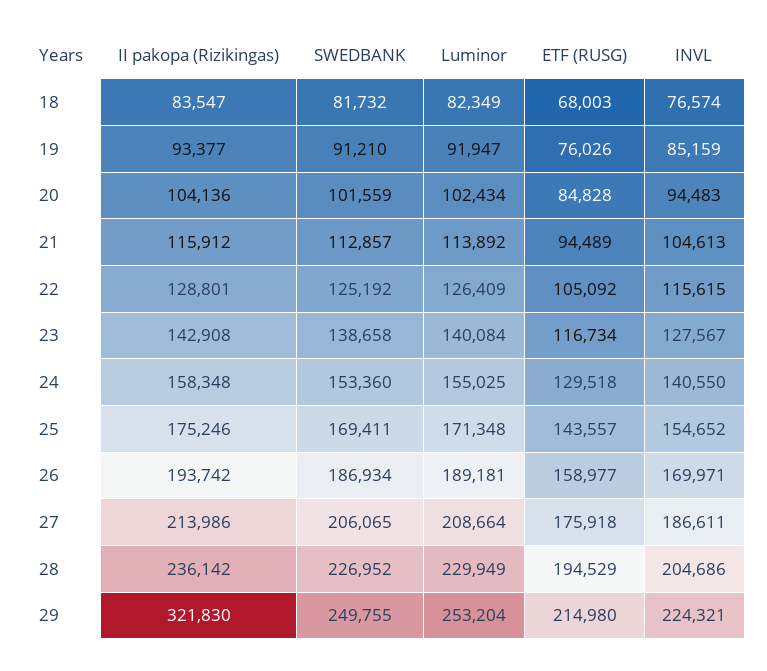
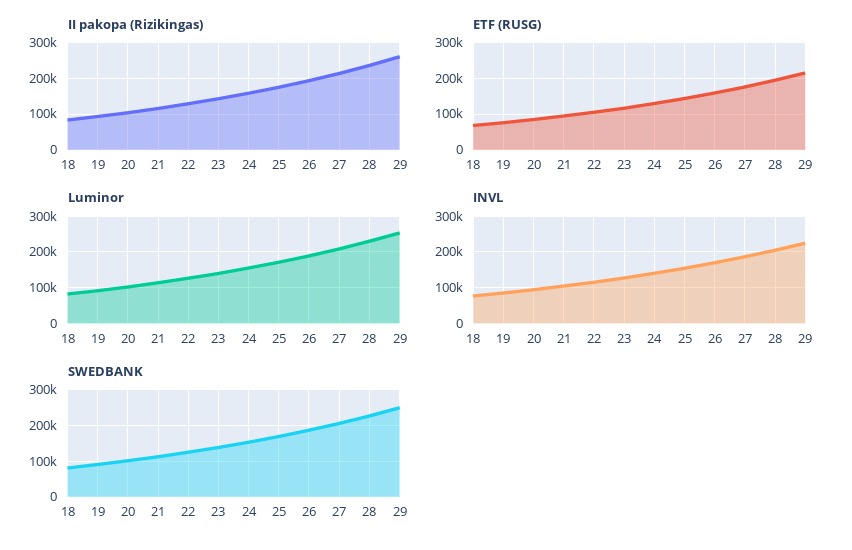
  {
    "II pakopa (Rizikingas)": {
      "18": 83547,
      "19": 93377,
      "20": 104136,
      "21": 115912,
      "22": 128801,
      "23": 142908,
      "24": 158348,
      "25": 175246,
      "26": 193742,
      "27": 213986,
      "28": 236142,
-     "29": 321830
+     "29": 260000
    },
    "SWEDBANK": {
      "18": 81732,
      "19": 91210,
      "20": 101559,
      "21": 112857,
      "22": 125192,
      "23": 138658,
      "24": 153360,
      "25": 169411,
      "26": 186934,
      "27": 206065,
      "28": 226952,
      "29": 249755
    },
    "Luminor": {
      "18": 82349,
      "19": 91947,
      "20": 102434,
      "21": 113892,
      "22": 126409,
      "23": 140084,
      "24": 155025,
      "25": 171348,
      "26": 189181,
      "27": 208664,
      "28": 229949,
      "29": 253204
    },
    "ETF (RUSG)": {
      "18": 68003,
      "19": 76026,
      "20": 84828,
      "21": 94489,
      "22": 105092,
      "23": 116734,
      "24": 129518,
      "25": 143557,
      "26": 158977,
      "27": 175918,
      "28": 194529,
      "29": 214980
    },
    "INVL": {
      "18": 76574,
      "19": 85159,
      "20": 94483,
      "21": 104613,
      "22": 115615,
      "23": 127567,
      "24": 140550,
      "25": 154652,
      "26": 169971,
      "27": 186611,
      "28": 204686,
      "29": 224321
    }
  }

